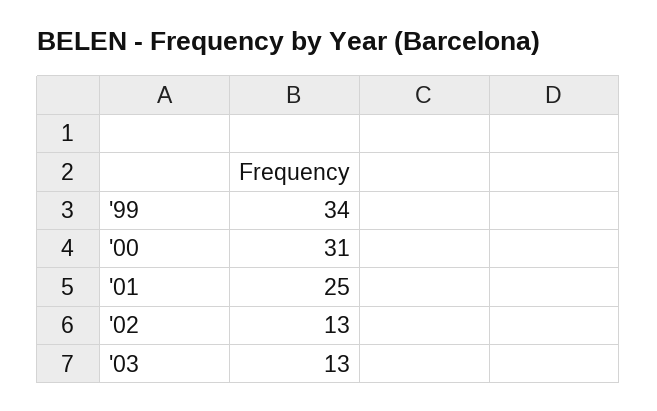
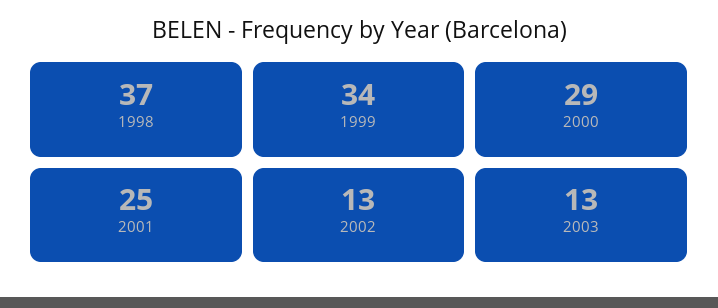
  {
    "'99": 34,
-   "'00": 31,
+   "'00": 29,
    "'01": 25,
    "'02": 13,
-   "'03": 13
+   "'03": 13,
+   "1998": 37
  }

